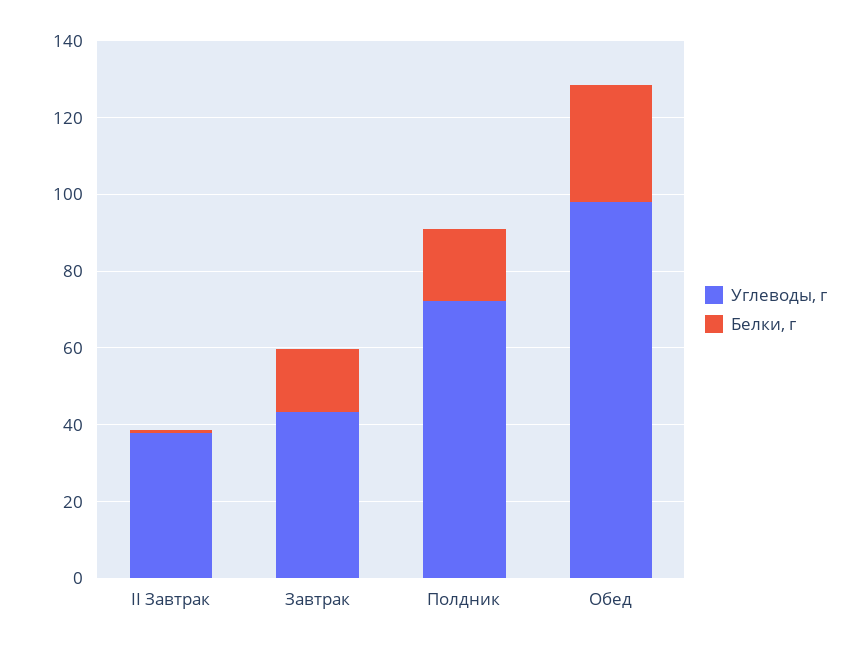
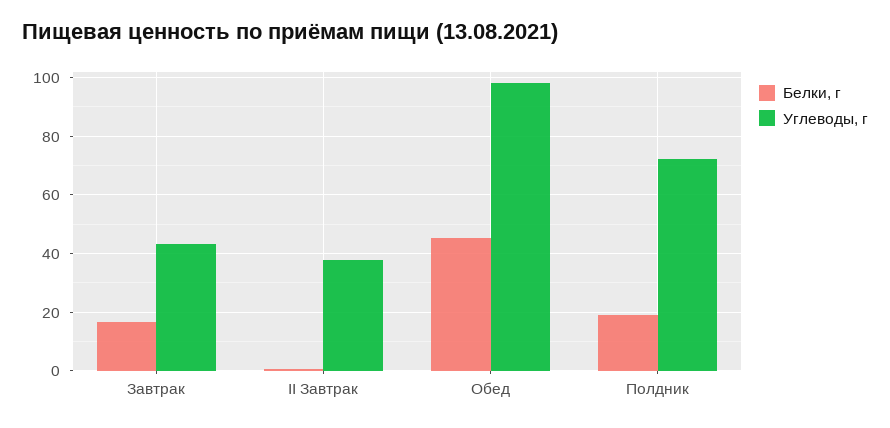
  {
    "Углеводы, г": {
      "II Завтрак": 37.5,
      "Завтрак": 42.5,
      "Полдник": 72.5,
      "Обед": 97.5
    },
    "Белки, г": {
      "II Завтрак": 0,
      "Завтрак": 17.5,
      "Полдник": 20,
-     "Обед": 30
+     "Обед": 45
    }
  }

